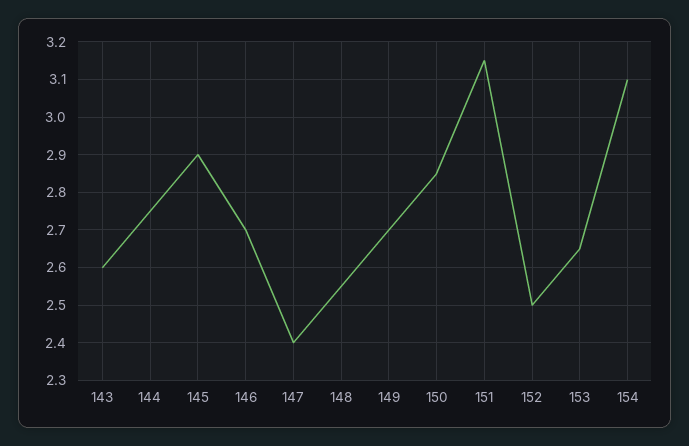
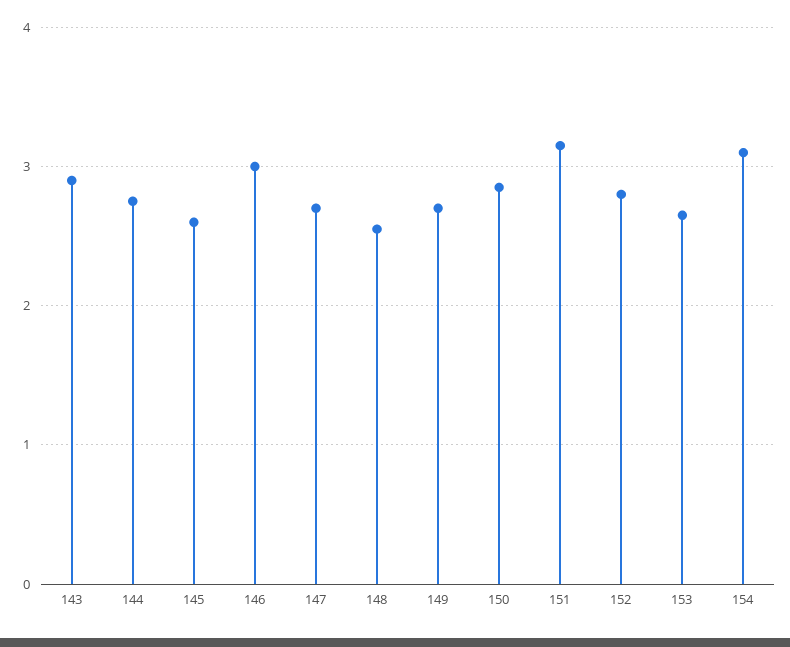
  {
-   "143": 2.6,
+   "143": 2.9,
    "144": 2.75,
-   "145": 2.9,
+   "145": 2.6,
-   "146": 2.7,
+   "146": 3,
-   "147": 2.4,
+   "147": 2.7,
    "148": 2.55,
    "149": 2.7,
    "150": 2.85,
    "151": 3.15,
-   "152": 2.5,
+   "152": 2.8,
    "153": 2.65,
    "154": 3.1
  }

